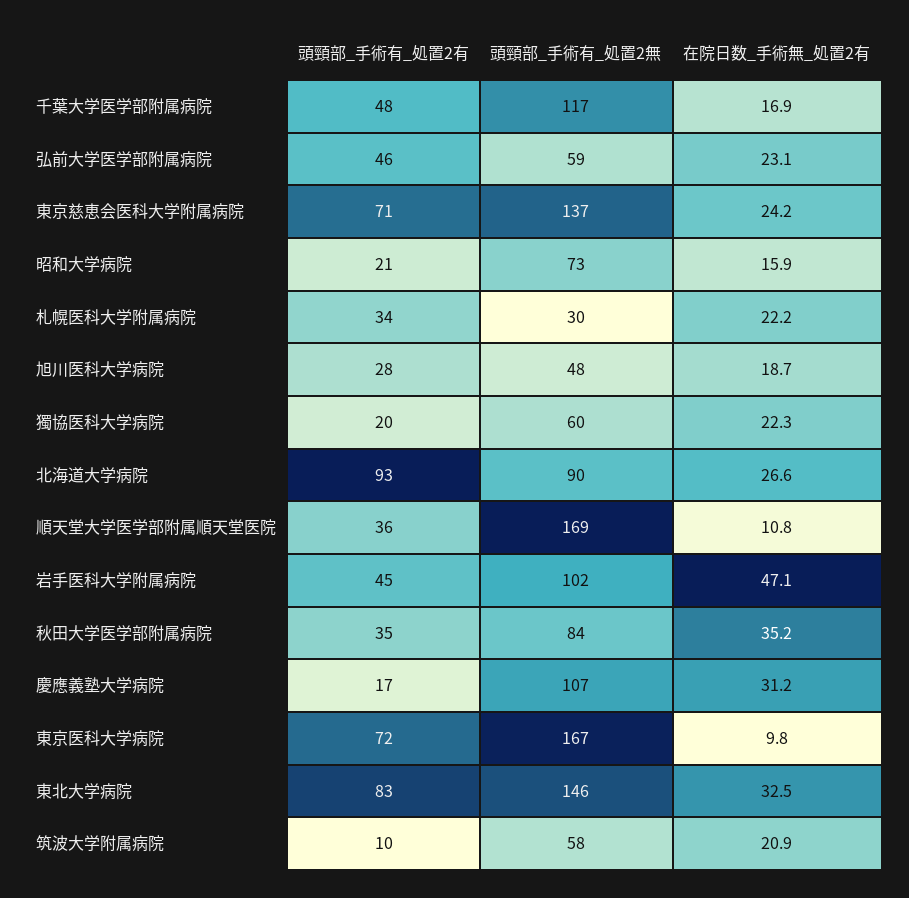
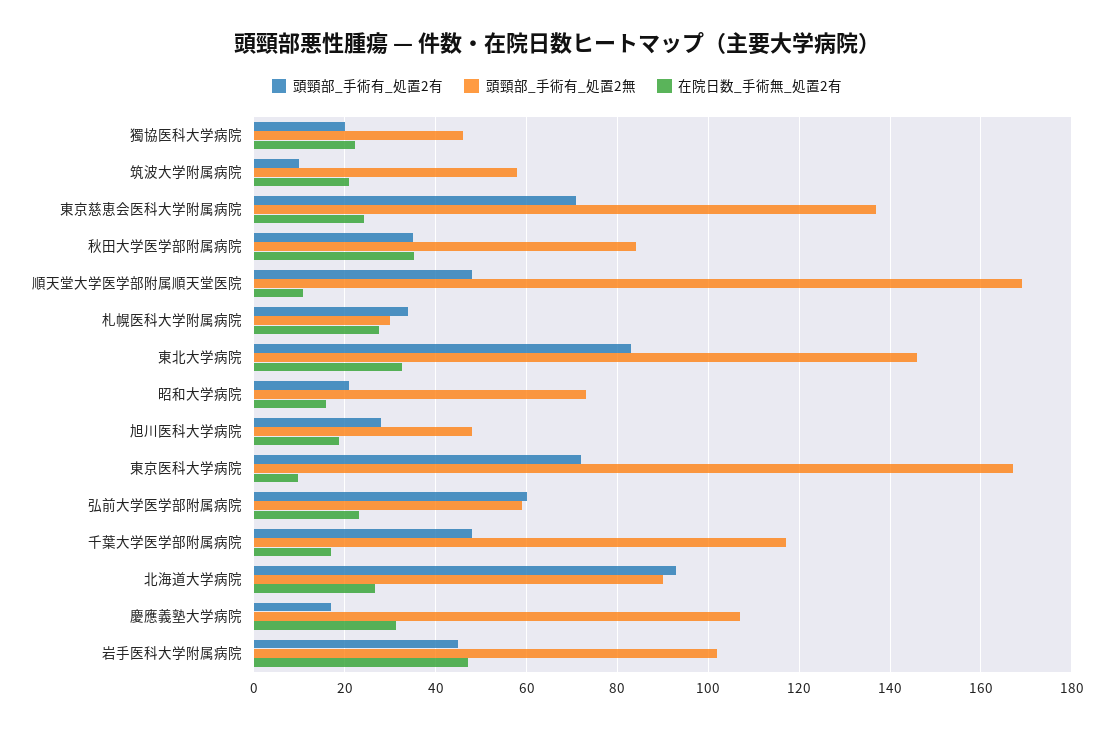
  {
    "頭頸部_手術有_処置2有": {
      "千葉大学医学部附属病院": 48,
-     "弘前大学医学部附属病院": 46,
+     "弘前大学医学部附属病院": 60,
      "東京慈恵会医科大学附属病院": 71,
      "昭和大学病院": 21,
      "札幌医科大学附属病院": 34,
      "旭川医科大学病院": 28,
      "獨協医科大学病院": 20,
      "北海道大学病院": 93,
-     "順天堂大学医学部附属順天堂医院": 36,
+     "順天堂大学医学部附属順天堂医院": 48,
      "岩手医科大学附属病院": 45,
      "秋田大学医学部附属病院": 35,
      "慶應義塾大学病院": 17,
      "東京医科大学病院": 72,
      "東北大学病院": 83,
      "筑波大学附属病院": 10
    },
    "頭頸部_手術有_処置2無": {
      "千葉大学医学部附属病院": 117,
      "弘前大学医学部附属病院": 59,
      "東京慈恵会医科大学附属病院": 137,
      "昭和大学病院": 73,
      "札幌医科大学附属病院": 30,
      "旭川医科大学病院": 48,
-     "獨協医科大学病院": 60,
+     "獨協医科大学病院": 46,
      "北海道大学病院": 90,
      "順天堂大学医学部附属順天堂医院": 169,
      "岩手医科大学附属病院": 102,
      "秋田大学医学部附属病院": 84,
      "慶應義塾大学病院": 107,
      "東京医科大学病院": 167,
      "東北大学病院": 146,
      "筑波大学附属病院": 58
    },
    "在院日数_手術無_処置2有": {
      "千葉大学医学部附属病院": 16.9,
      "弘前大学医学部附属病院": 23.1,
      "東京慈恵会医科大学附属病院": 24.2,
      "昭和大学病院": 15.9,
-     "札幌医科大学附属病院": 22.2,
+     "札幌医科大学附属病院": 28,
      "旭川医科大学病院": 18.7,
      "獨協医科大学病院": 22.3,
      "北海道大学病院": 26.6,
      "順天堂大学医学部附属順天堂医院": 10.8,
      "岩手医科大学附属病院": 47.1,
      "秋田大学医学部附属病院": 35.2,
      "慶應義塾大学病院": 31.2,
      "東京医科大学病院": 9.8,
      "東北大学病院": 32.5,
      "筑波大学附属病院": 20.9
    }
  }

